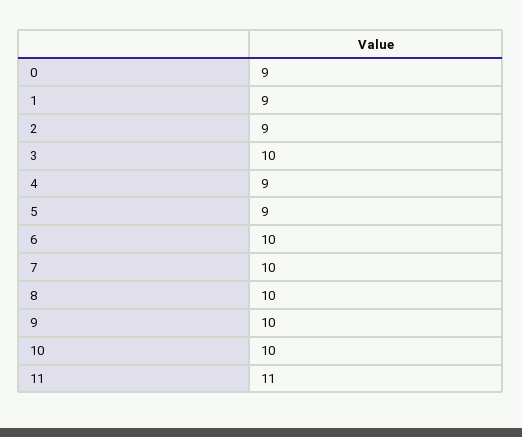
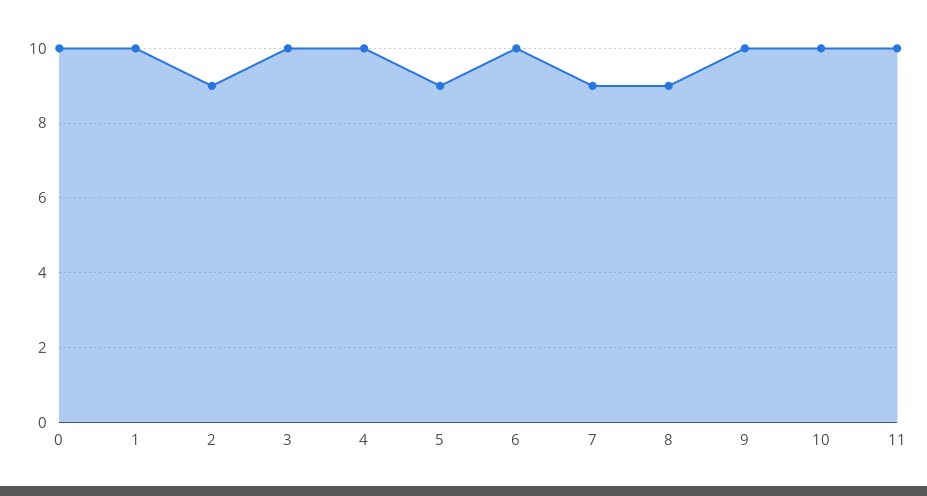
  {
-   "0": 9,
+   "0": 10,
-   "1": 9,
+   "1": 10,
    "2": 9,
    "3": 10,
-   "4": 9,
+   "4": 10,
    "5": 9,
    "6": 10,
-   "7": 10,
+   "7": 9,
-   "8": 10,
+   "8": 9,
    "9": 10,
    "10": 10,
-   "11": 11
+   "11": 10
  }

